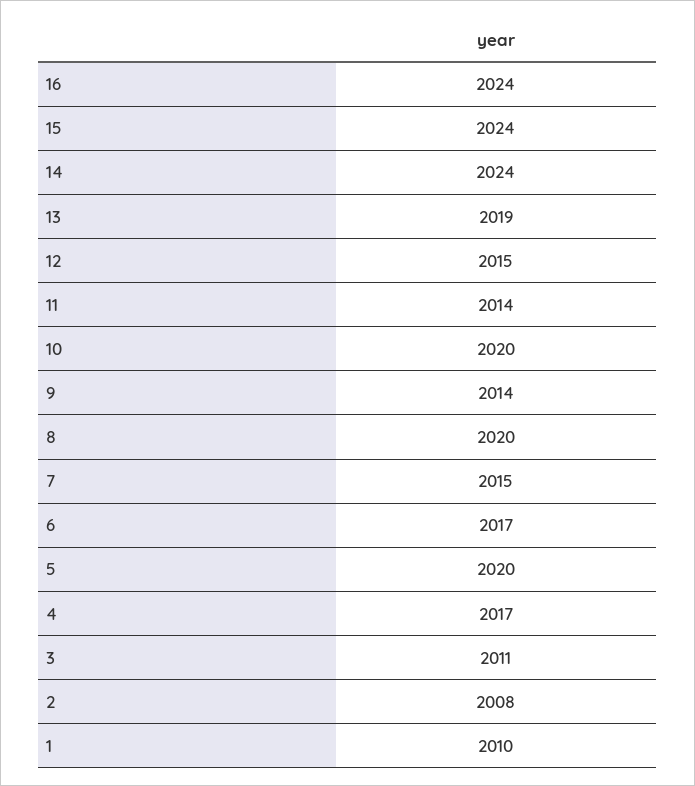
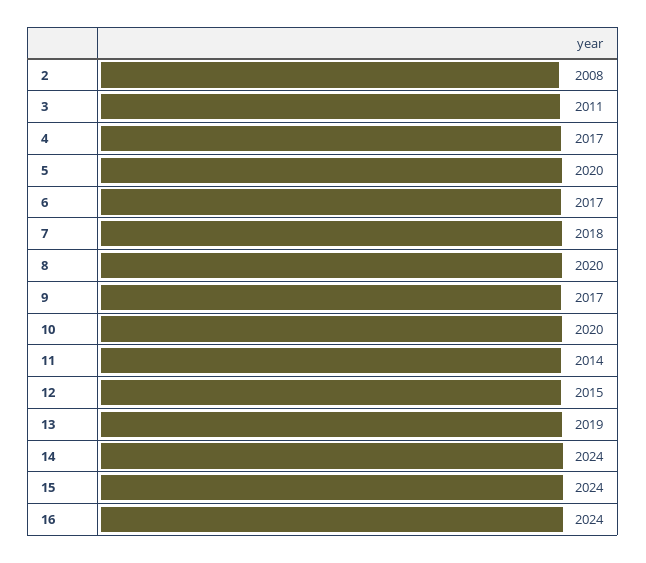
  {
    "16": 2024,
    "15": 2024,
    "14": 2024,
    "13": 2019,
    "12": 2015,
    "11": 2014,
    "10": 2020,
-   "9": 2014,
+   "9": 2017,
    "8": 2020,
-   "7": 2015,
+   "7": 2018,
    "6": 2017,
    "5": 2020,
    "4": 2017,
    "3": 2011,
-   "2": 2008,
+   "2": 2008
-   "1": 2010
  }

